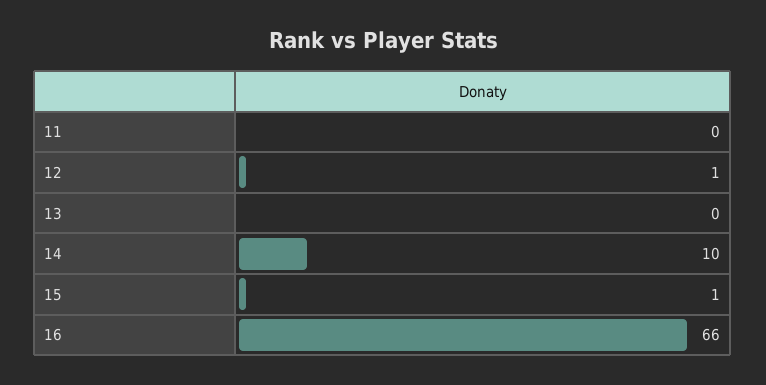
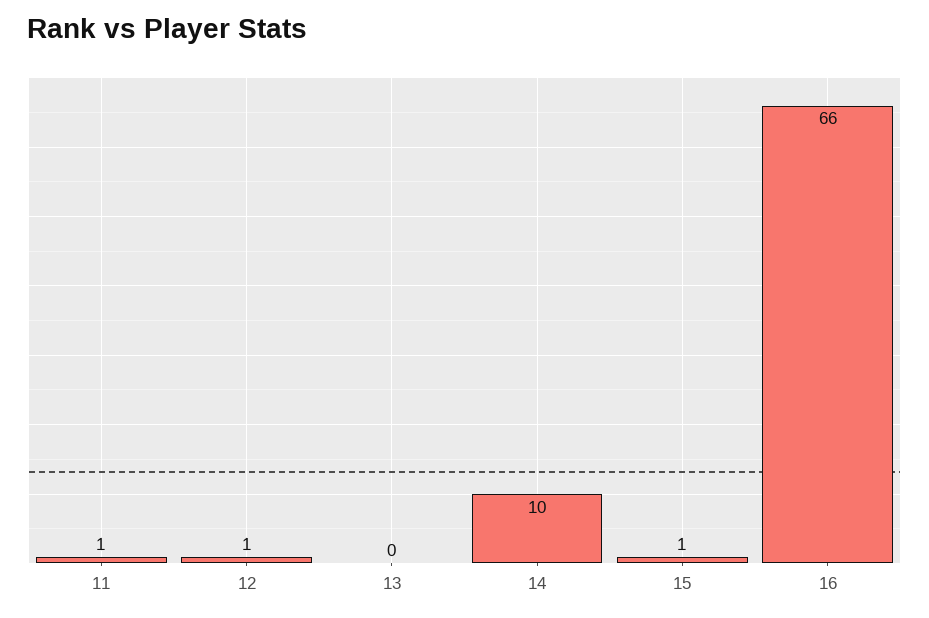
  {
-   "11": 0,
+   "11": 1,
    "12": 1,
    "13": 0,
    "14": 10,
    "15": 1,
    "16": 66
  }

